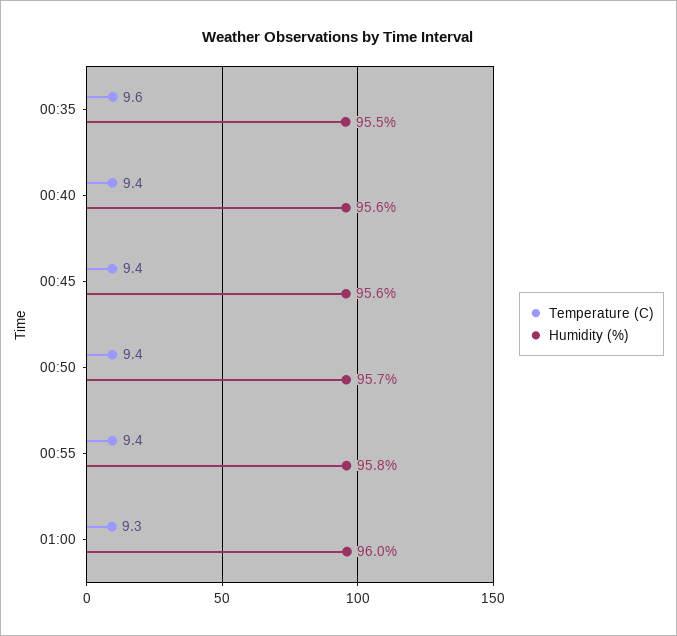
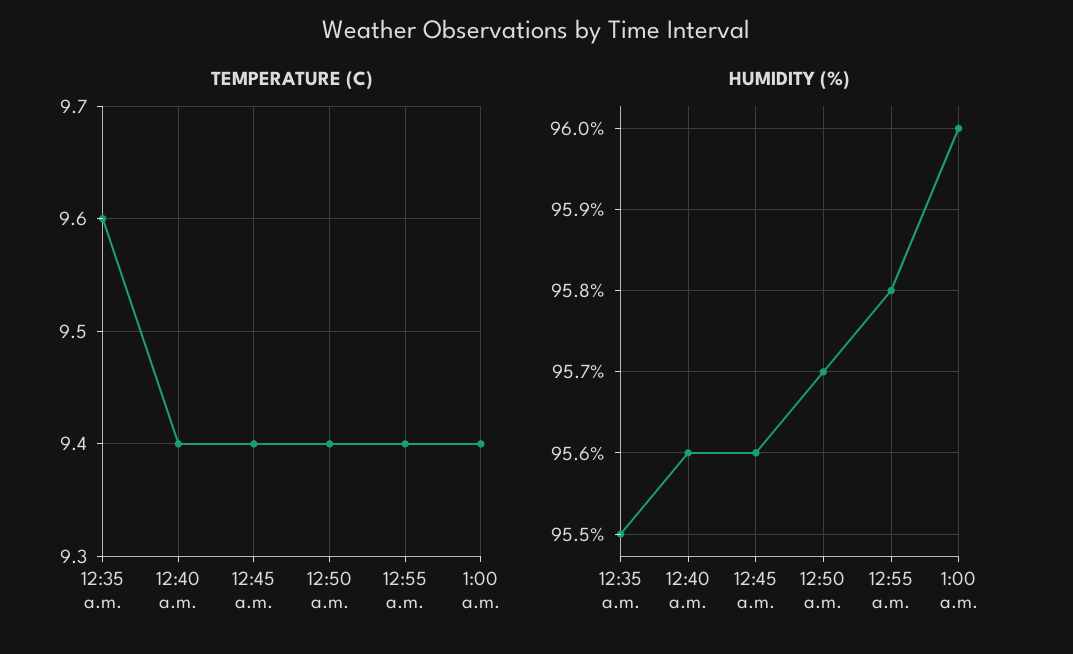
  {
    "Temperature (C)": {
      "00:35": 9.6,
      "00:40": 9.4,
      "00:45": 9.4,
      "00:50": 9.4,
      "00:55": 9.4,
-     "01:00": 9.3
+     "01:00": 9.4
    },
    "Humidity (%)": {
      "00:35": 95.5,
      "00:40": 95.6,
      "00:45": 95.6,
      "00:50": 95.7,
      "00:55": 95.8,
      "01:00": 96
    }
  }

